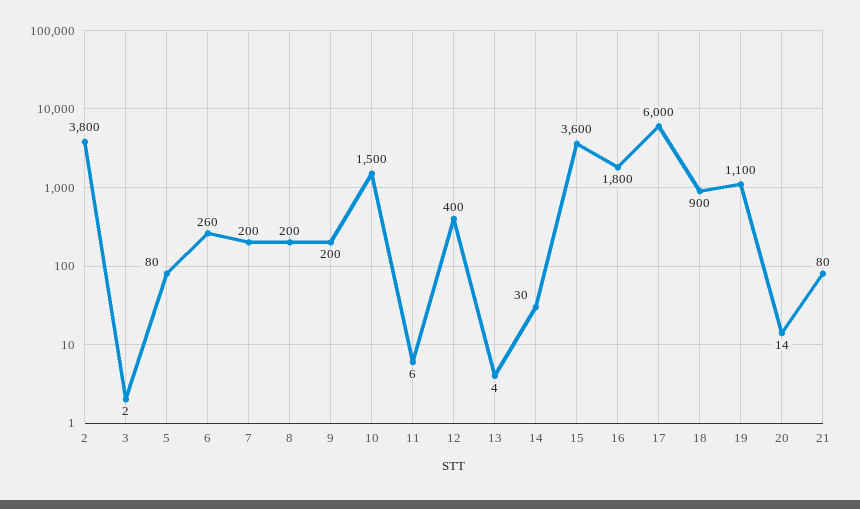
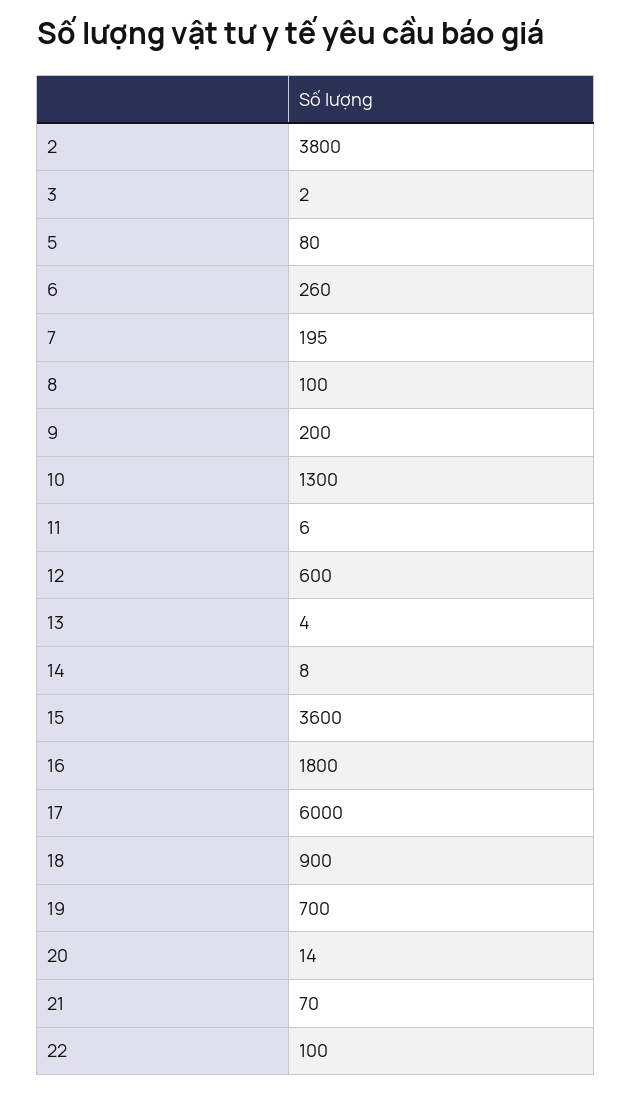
  {
    "2": 3800,
    "3": 2,
    "5": 80,
    "6": 260,
-   "7": 200,
+   "7": 195,
-   "8": 200,
+   "8": 100,
    "9": 200,
-   "10": 1500,
+   "10": 1300,
    "11": 6,
-   "12": 400,
+   "12": 600,
    "13": 4,
-   "14": 30,
+   "14": 8,
    "15": 3600,
    "16": 1800,
    "17": 6000,
    "18": 900,
-   "19": 1100,
+   "19": 700,
    "20": 14,
-   "21": 80
+   "21": 70,
+   "22": 100
  }

